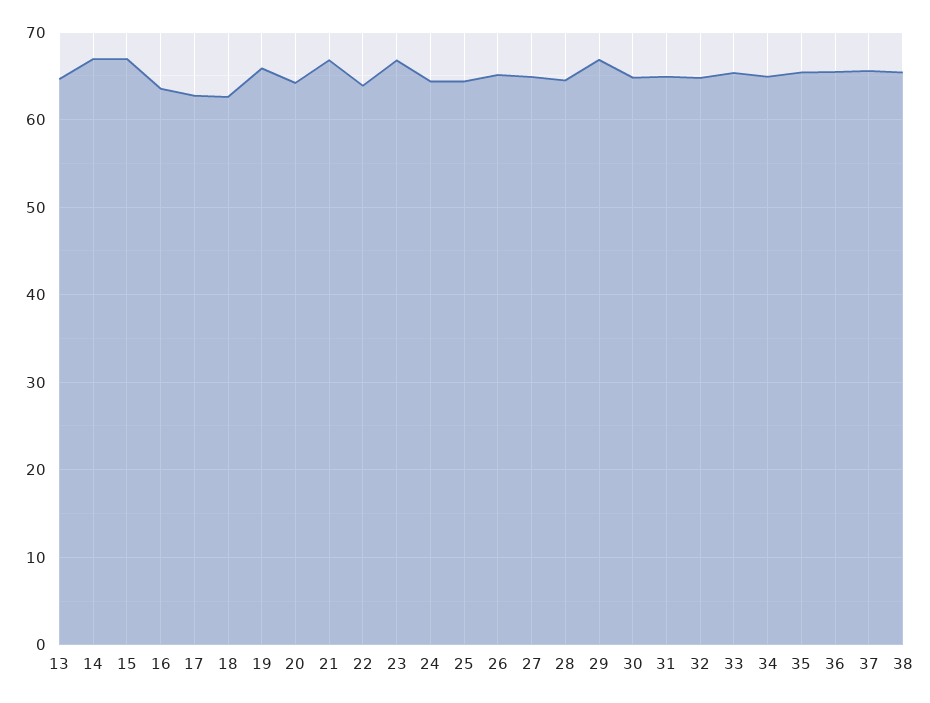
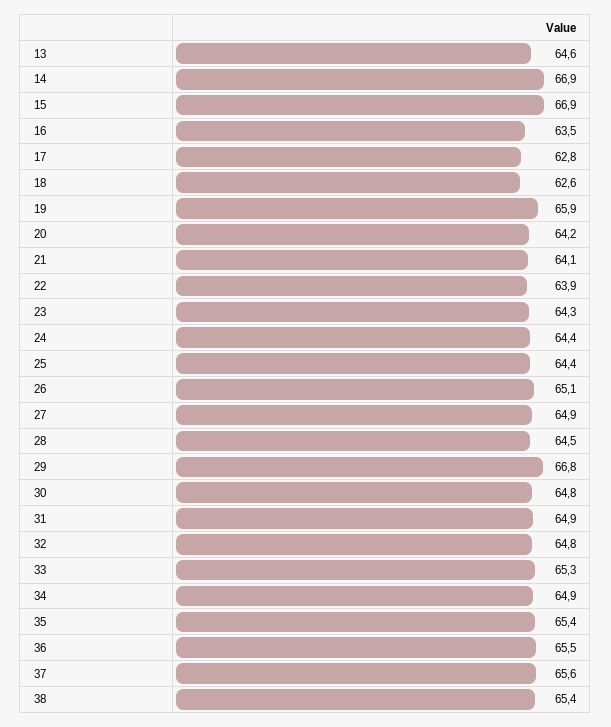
  {
    "13": 64.6,
    "14": 66.9,
    "15": 66.9,
    "16": 63.5,
    "17": 62.8,
    "18": 62.6,
    "19": 65.9,
    "20": 64.2,
-   "21": 67,
+   "21": 64.1,
    "22": 63.9,
-   "23": 67,
+   "23": 64.3,
    "24": 64.4,
    "25": 64.4,
    "26": 65.1,
    "27": 64.9,
    "28": 64.5,
    "29": 66.8,
    "30": 64.8,
    "31": 64.9,
    "32": 64.8,
    "33": 65.3,
    "34": 64.9,
    "35": 65.4,
    "36": 65.5,
    "37": 65.6,
    "38": 65.4
  }

